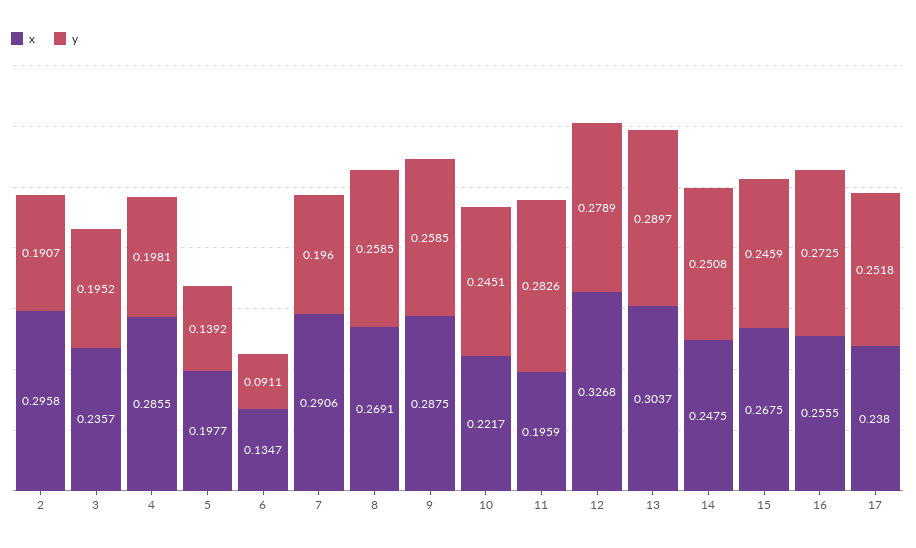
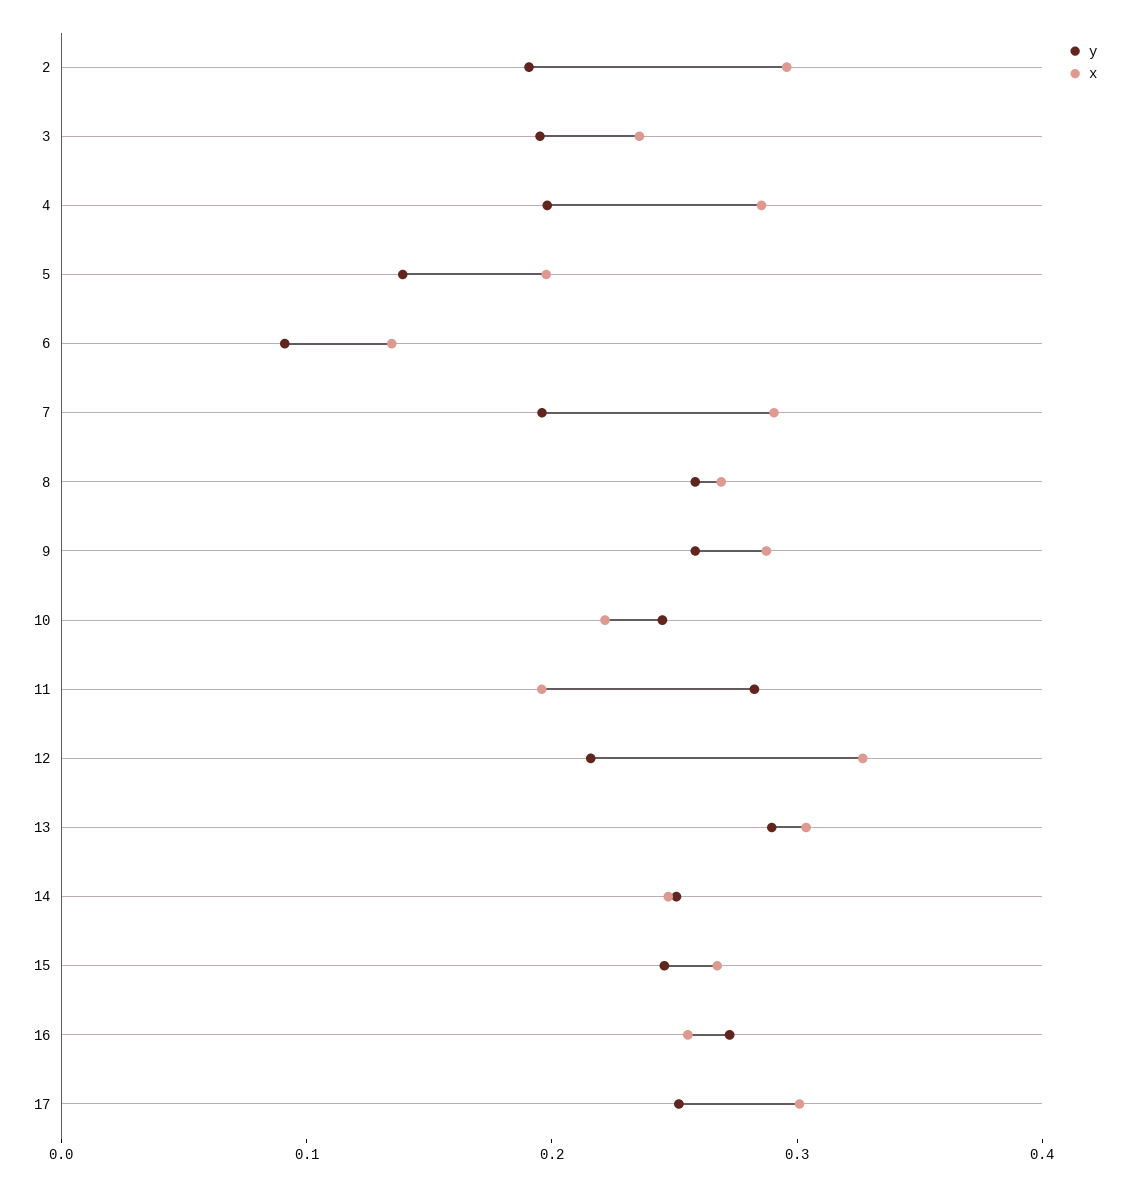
  {
    "x": {
      "2": 0.2958,
      "3": 0.2357,
      "4": 0.2855,
      "5": 0.1977,
      "6": 0.1347,
      "7": 0.2906,
      "8": 0.2691,
      "9": 0.2875,
      "10": 0.2217,
      "11": 0.1959,
      "12": 0.3268,
      "13": 0.3037,
      "14": 0.2475,
      "15": 0.2675,
      "16": 0.2555,
-     "17": 0.238
+     "17": 0.3
    },
    "y": {
      "2": 0.1907,
      "3": 0.1952,
      "4": 0.1981,
      "5": 0.1392,
      "6": 0.0911,
      "7": 0.196,
      "8": 0.2585,
      "9": 0.2585,
      "10": 0.2451,
      "11": 0.2826,
-     "12": 0.2789,
+     "12": 0.22,
      "13": 0.2897,
      "14": 0.2508,
      "15": 0.2459,
      "16": 0.2725,
      "17": 0.2518
    }
  }

